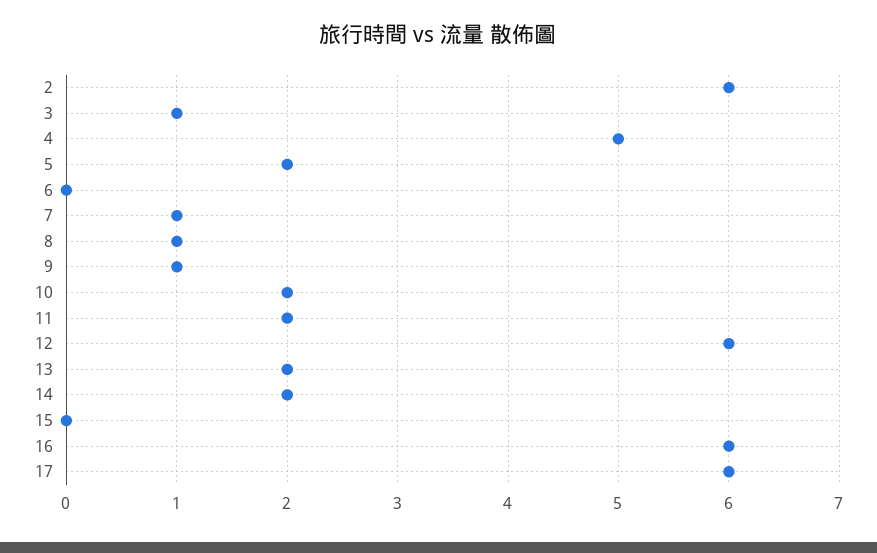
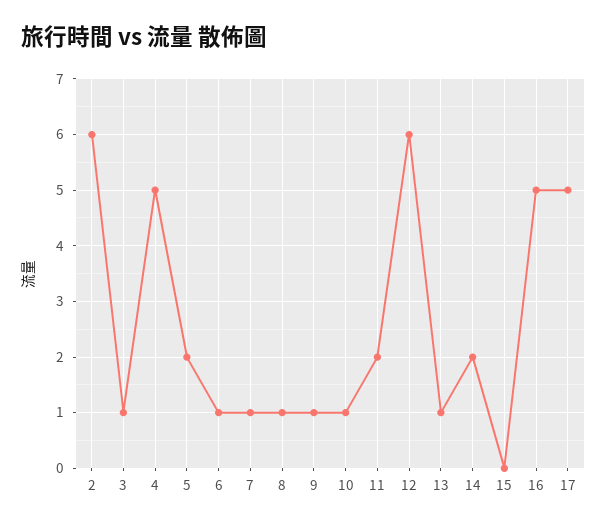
  {
    "2": 6,
    "3": 1,
    "4": 5,
    "5": 2,
-   "6": 0,
+   "6": 1,
    "7": 1,
    "8": 1,
    "9": 1,
-   "10": 2,
+   "10": 1,
    "11": 2,
    "12": 6,
-   "13": 2,
+   "13": 1,
    "14": 2,
    "15": 0,
-   "16": 6,
+   "16": 5,
-   "17": 6
+   "17": 5
  }

